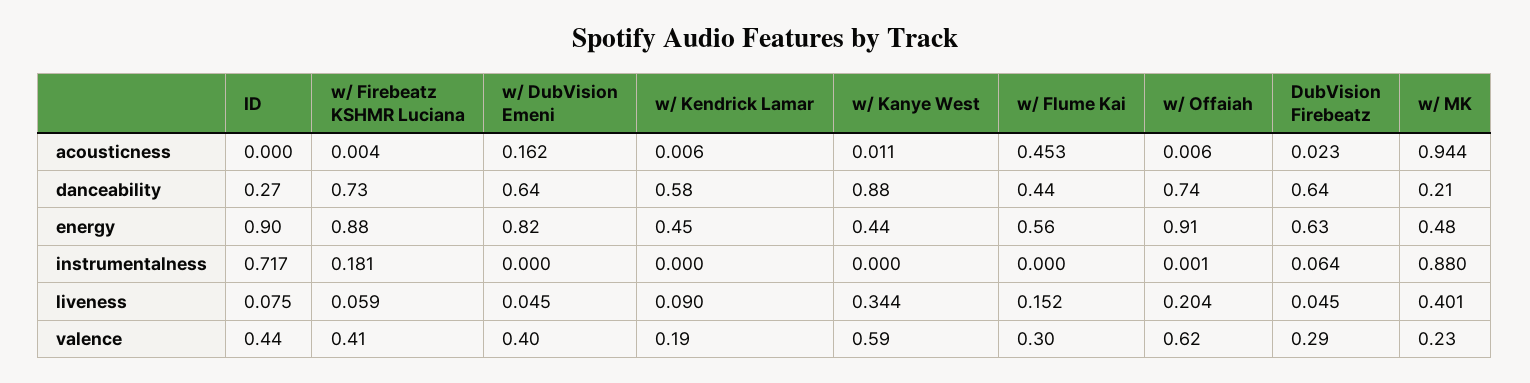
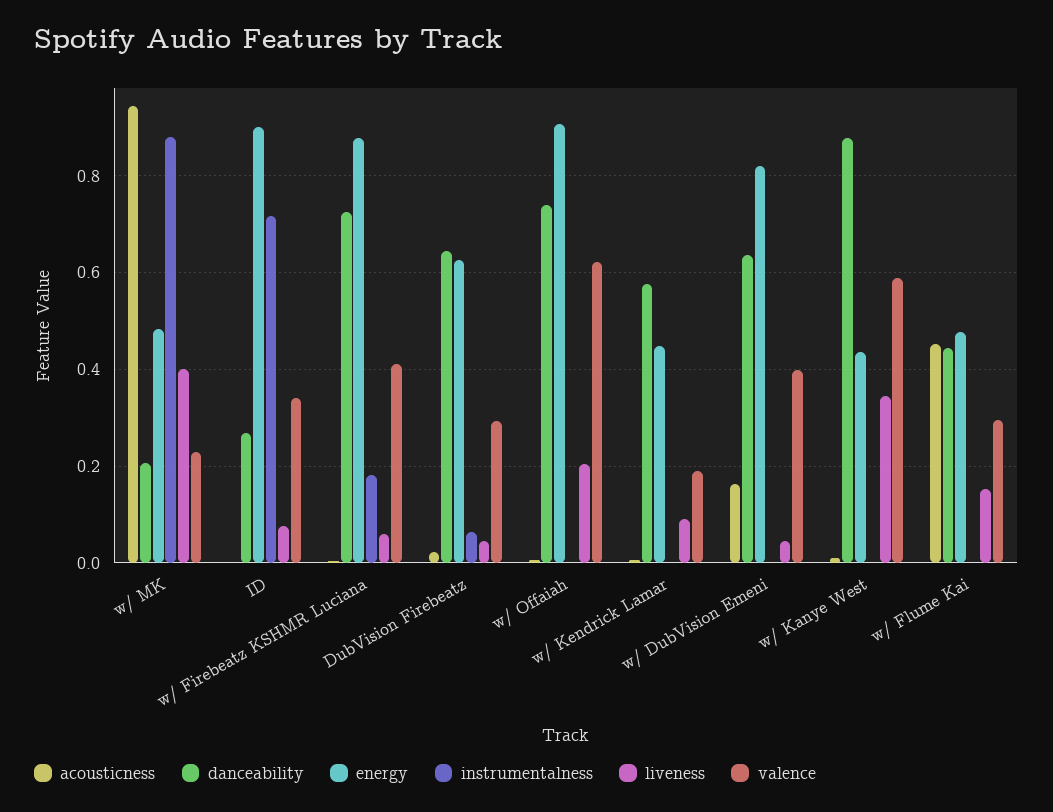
  {
    "acousticness": {
      "ID": 0,
      "w/ Firebeatz KSHMR Luciana": 0.004,
      "w/ DubVision Emeni": 0.162,
      "w/ Kendrick Lamar": 0.006,
      "w/ Kanye West": 0.011,
      "w/ Flume Kai": 0.453,
      "w/ Offaiah": 0.006,
      "DubVision Firebeatz": 0.023,
      "w/ MK": 0.944
    },
    "danceability": {
      "ID": 0.27,
      "w/ Firebeatz KSHMR Luciana": 0.73,
      "w/ DubVision Emeni": 0.64,
      "w/ Kendrick Lamar": 0.58,
      "w/ Kanye West": 0.88,
      "w/ Flume Kai": 0.44,
      "w/ Offaiah": 0.74,
      "DubVision Firebeatz": 0.64,
      "w/ MK": 0.21
    },
    "energy": {
      "ID": 0.9,
      "w/ Firebeatz KSHMR Luciana": 0.88,
      "w/ DubVision Emeni": 0.82,
      "w/ Kendrick Lamar": 0.45,
      "w/ Kanye West": 0.44,
-     "w/ Flume Kai": 0.56,
+     "w/ Flume Kai": 0.48,
      "w/ Offaiah": 0.91,
      "DubVision Firebeatz": 0.63,
      "w/ MK": 0.48
    },
    "instrumentalness": {
      "ID": 0.717,
      "w/ Firebeatz KSHMR Luciana": 0.181,
      "w/ DubVision Emeni": 0,
      "w/ Kendrick Lamar": 0,
      "w/ Kanye West": 0,
      "w/ Flume Kai": 0,
      "w/ Offaiah": 0.001,
      "DubVision Firebeatz": 0.064,
      "w/ MK": 0.88
    },
    "liveness": {
      "ID": 0.075,
      "w/ Firebeatz KSHMR Luciana": 0.059,
      "w/ DubVision Emeni": 0.045,
      "w/ Kendrick Lamar": 0.09,
      "w/ Kanye West": 0.344,
      "w/ Flume Kai": 0.152,
      "w/ Offaiah": 0.204,
      "DubVision Firebeatz": 0.045,
      "w/ MK": 0.401
    },
    "valence": {
-     "ID": 0.44,
+     "ID": 0.34,
      "w/ Firebeatz KSHMR Luciana": 0.41,
      "w/ DubVision Emeni": 0.4,
      "w/ Kendrick Lamar": 0.19,
      "w/ Kanye West": 0.59,
      "w/ Flume Kai": 0.3,
      "w/ Offaiah": 0.62,
      "DubVision Firebeatz": 0.29,
      "w/ MK": 0.23
    }
  }

